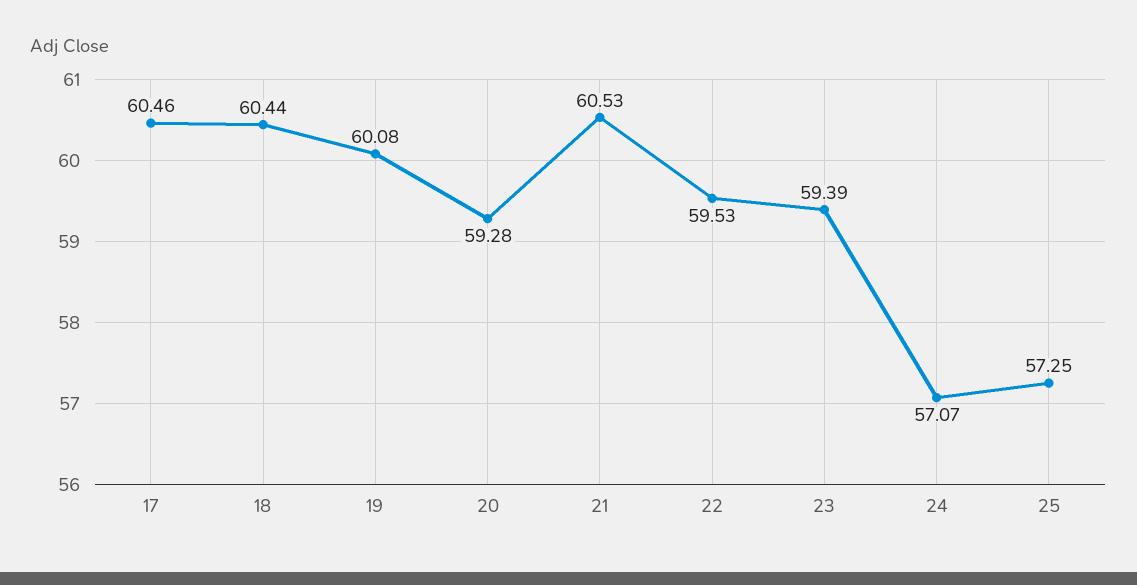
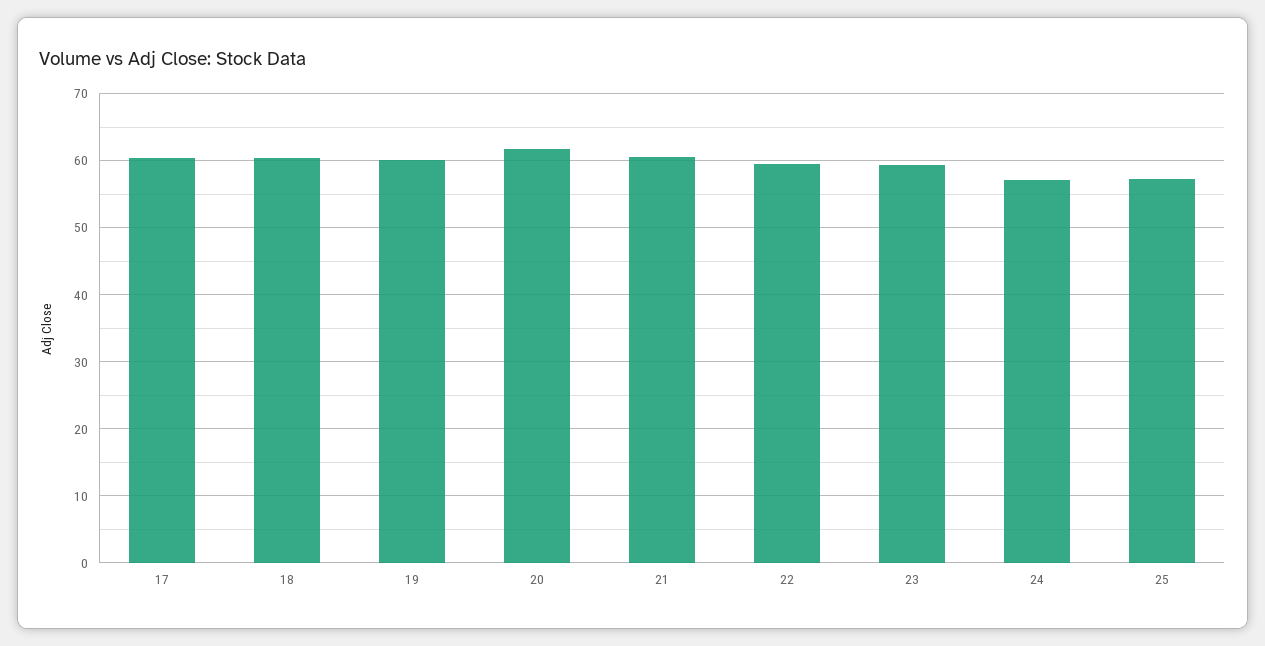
  {
    "17": 60.46,
    "18": 60.44,
    "19": 60.08,
-   "20": 59.28,
+   "20": 62,
    "21": 60.53,
    "22": 59.53,
    "23": 59.39,
    "24": 57.07,
    "25": 57.25
  }

